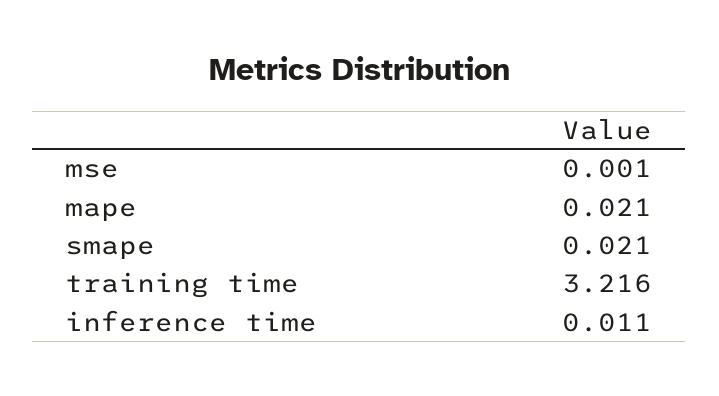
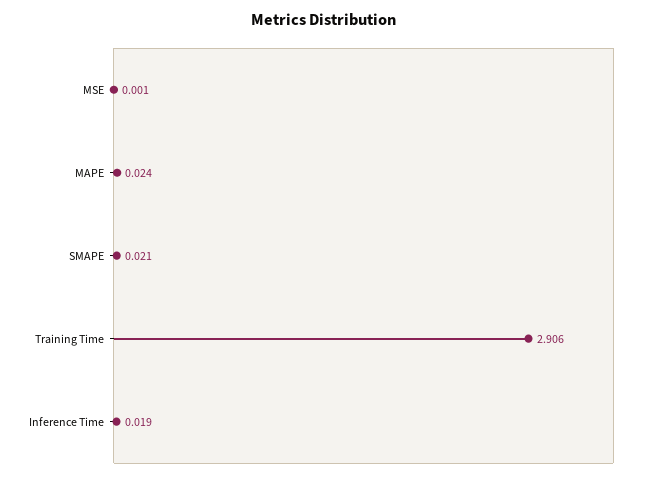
  {
    "mse": 0.001,
-   "mape": 0.021,
+   "mape": 0.024,
    "smape": 0.021,
-   "training time": 3.216,
+   "training time": 2.906,
-   "inference time": 0.011
+   "inference time": 0.019
  }

